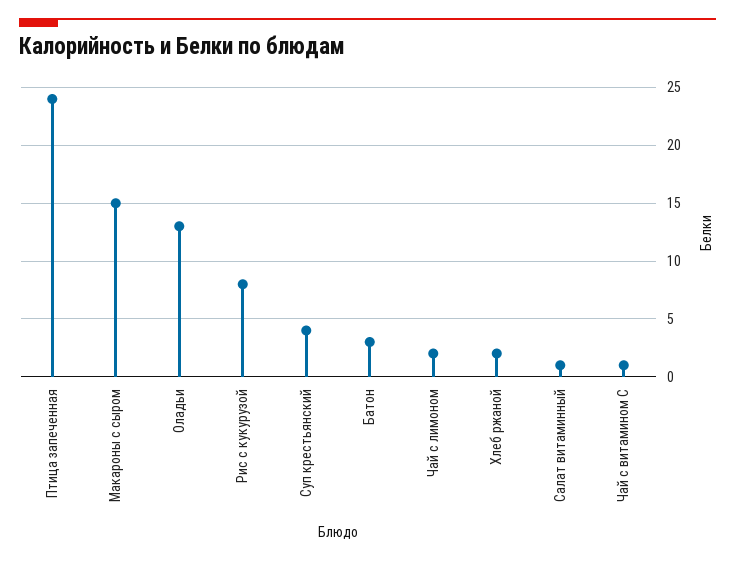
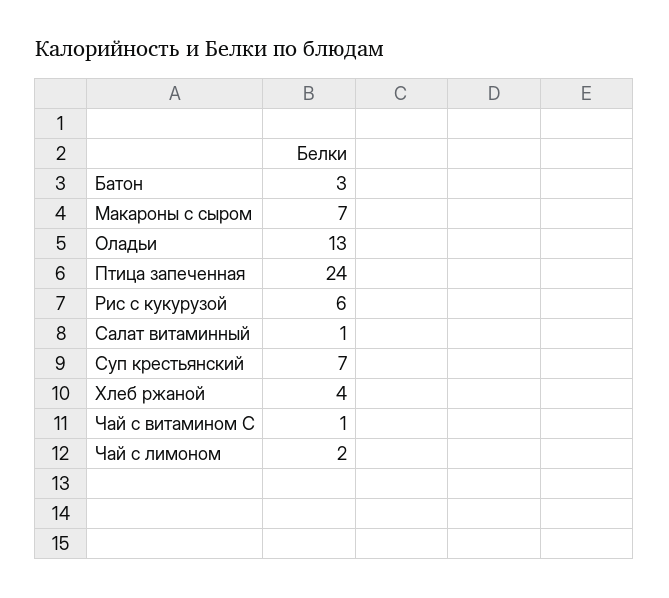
  {
    "Птица запеченная": 24,
-   "Макароны с сыром": 15,
+   "Макароны с сыром": 7,
    "Оладьи": 13,
-   "Рис с кукурузой": 8,
+   "Рис с кукурузой": 6,
-   "Суп крестьянский": 4,
+   "Суп крестьянский": 7,
    "Батон": 3,
    "Чай с лимоном": 2,
-   "Хлеб ржаной": 2,
+   "Хлеб ржаной": 4,
    "Салат витаминный": 1,
    "Чай с витамином С": 1
  }

